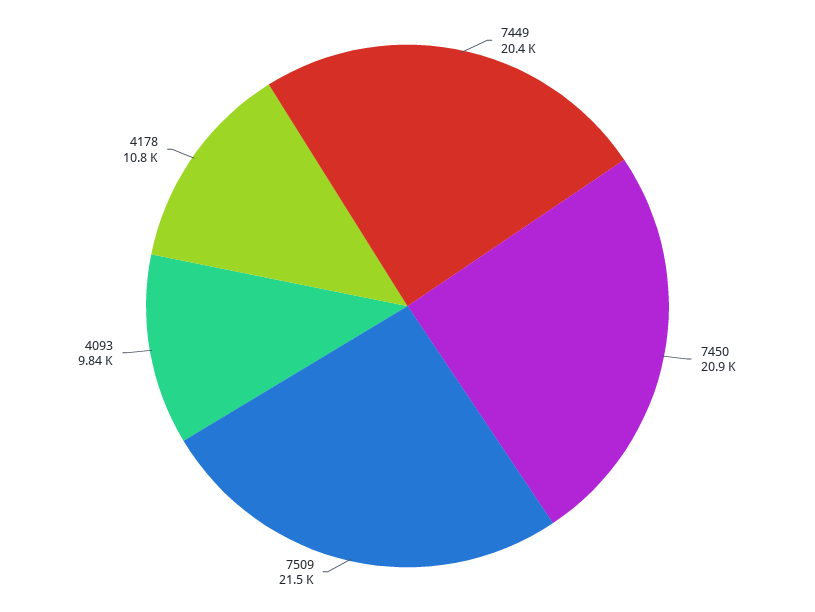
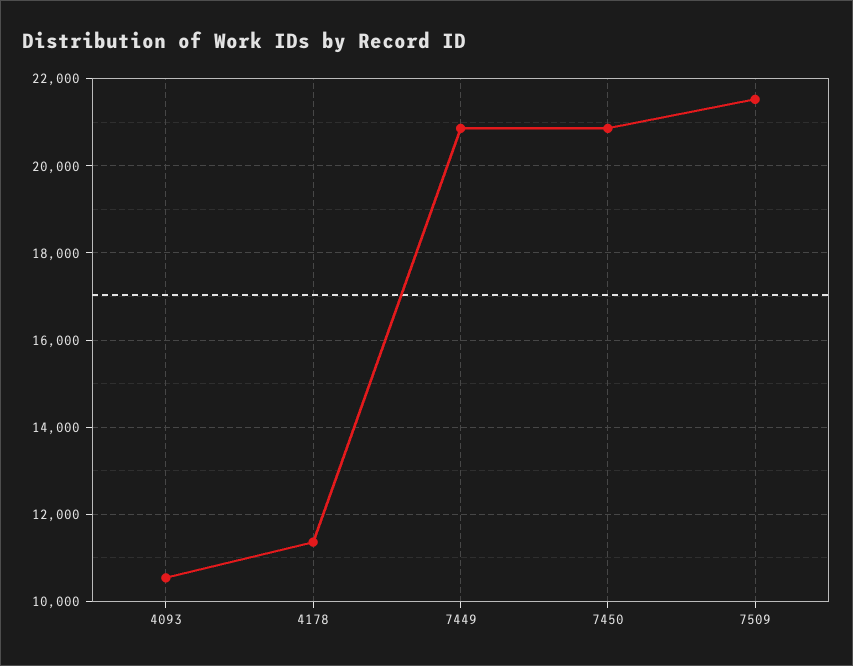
  {
-   "7449": 20400,
+   "7449": 20800,
    "7450": 20900,
    "7509": 21500,
-   "4093": 9840,
+   "4093": 10600,
-   "4178": 10800
+   "4178": 11400
  }

